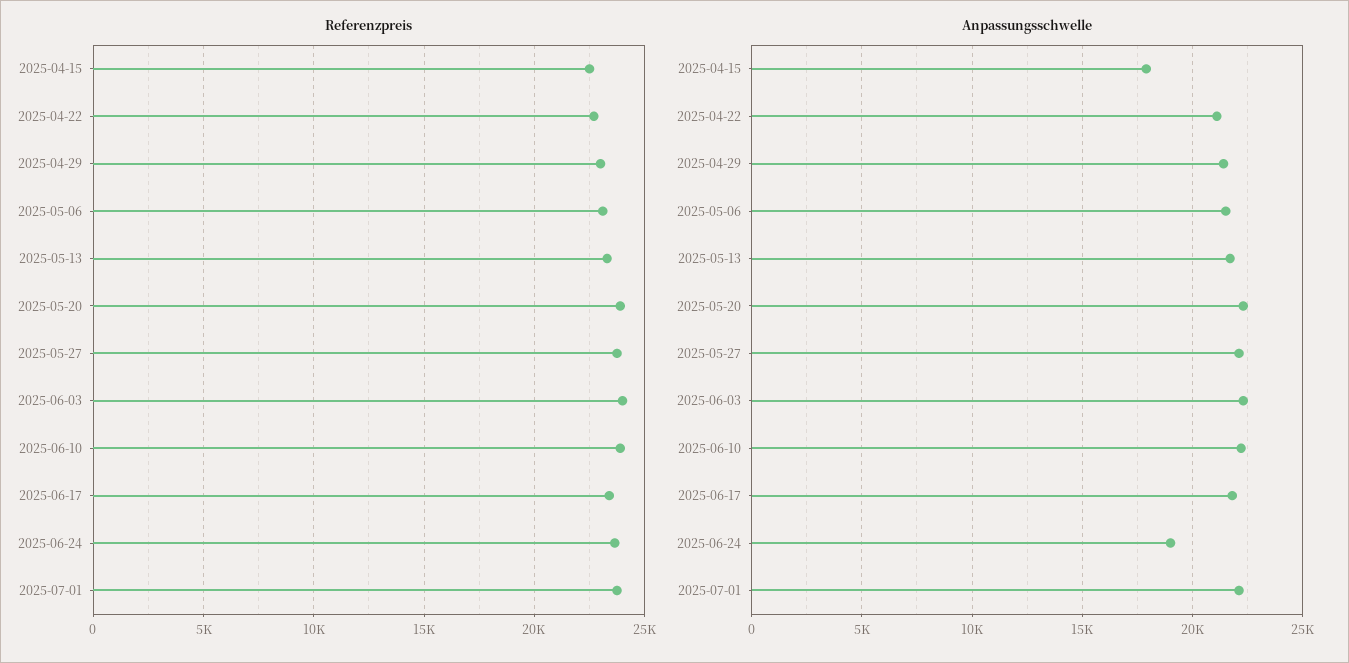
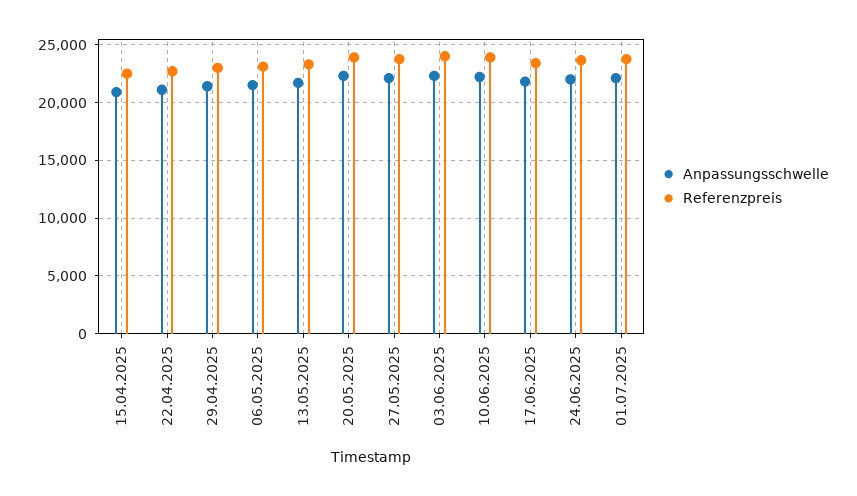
  {
    "Referenzpreis": {
      "2025-04-15": 22500,
      "2025-04-22": 22500,
      "2025-04-29": 23000,
      "2025-05-06": 23000,
      "2025-05-13": 23500,
      "2025-05-20": 24000,
      "2025-05-27": 24000,
      "2025-06-03": 24000,
      "2025-06-10": 24000,
      "2025-06-17": 23500,
      "2025-06-24": 23500,
      "2025-07-01": 24000
    },
    "Anpassungsschwelle": {
-     "2025-04-15": 18000,
+     "2025-04-15": 21000,
      "2025-04-22": 21000,
      "2025-04-29": 21500,
      "2025-05-06": 21500,
      "2025-05-13": 21500,
      "2025-05-20": 22500,
      "2025-05-27": 22000,
      "2025-06-03": 22500,
      "2025-06-10": 22000,
      "2025-06-17": 22000,
-     "2025-06-24": 19000,
+     "2025-06-24": 22000,
      "2025-07-01": 22000
    }
  }

